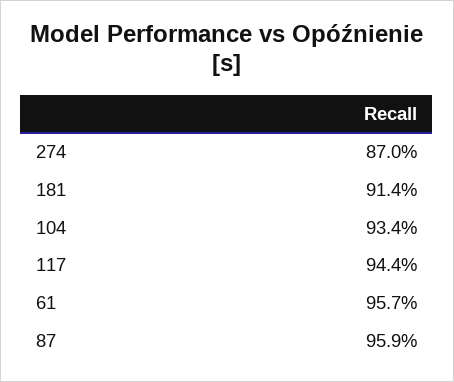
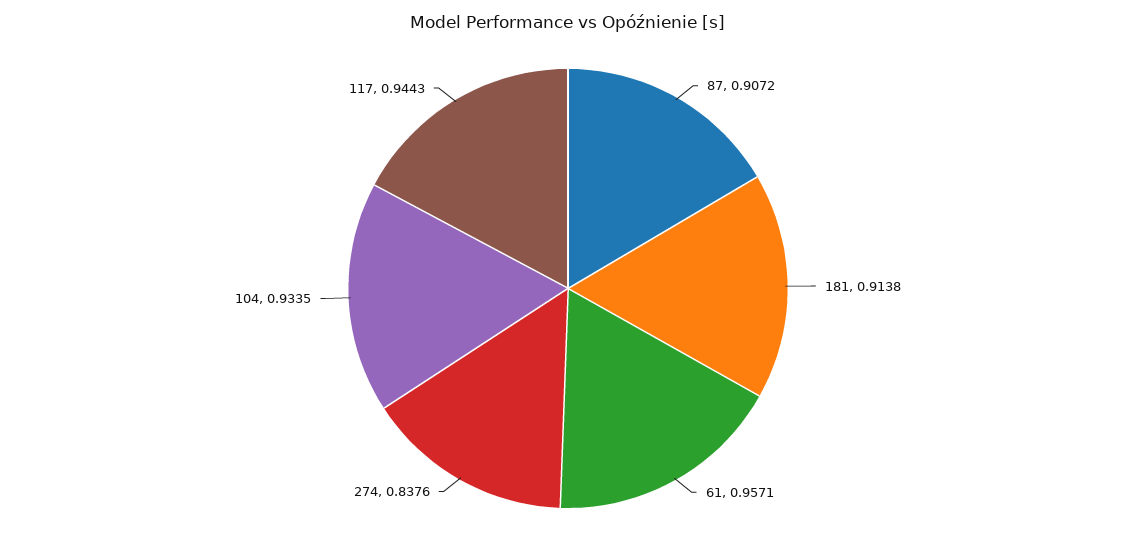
  {
-   "274": 0.87,
+   "274": 0.8376,
    "181": 0.9138,
    "104": 0.9335,
    "117": 0.9443,
    "61": 0.9571,
-   "87": 0.959
+   "87": 0.9072
  }

